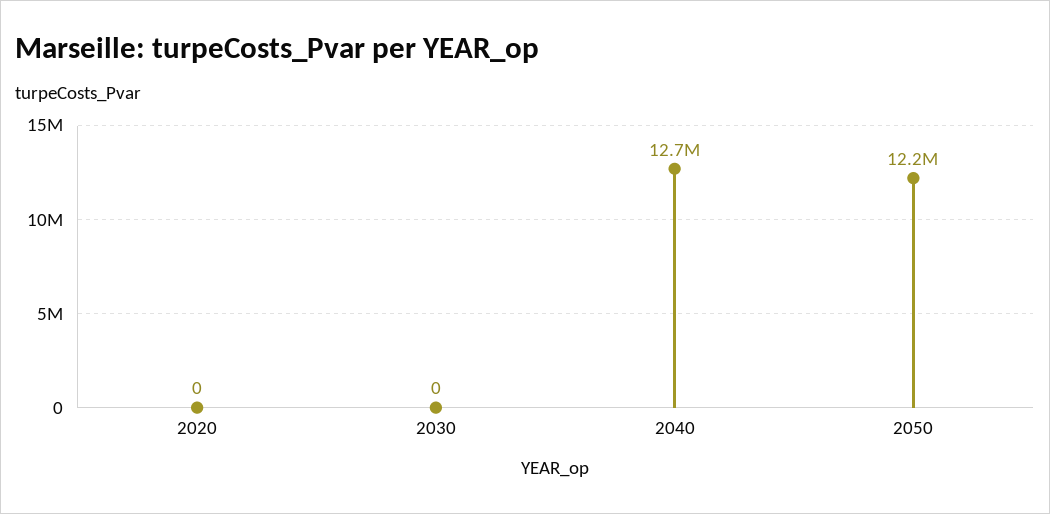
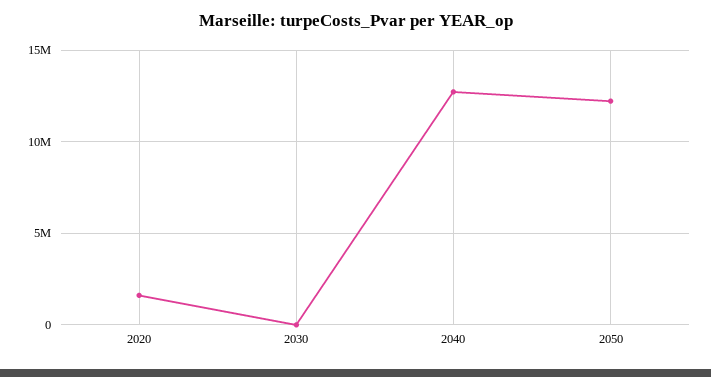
  {
-   "2020": 0,
+   "2020": 1500000,
    "2030": 0,
    "2040": 12700000,
    "2050": 12200000
  }

